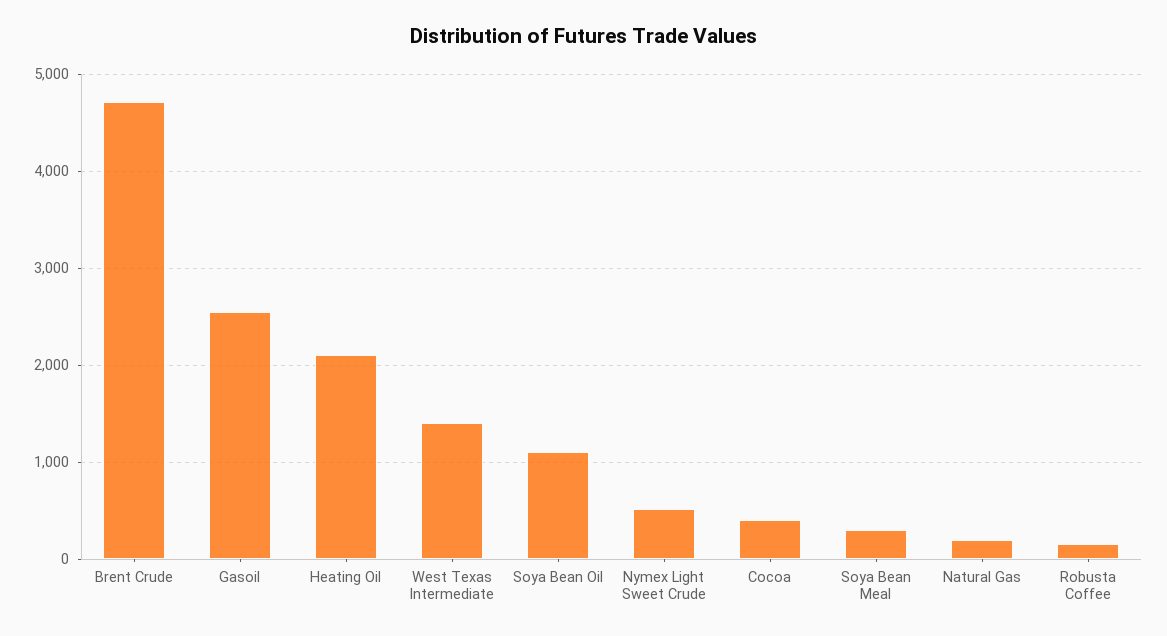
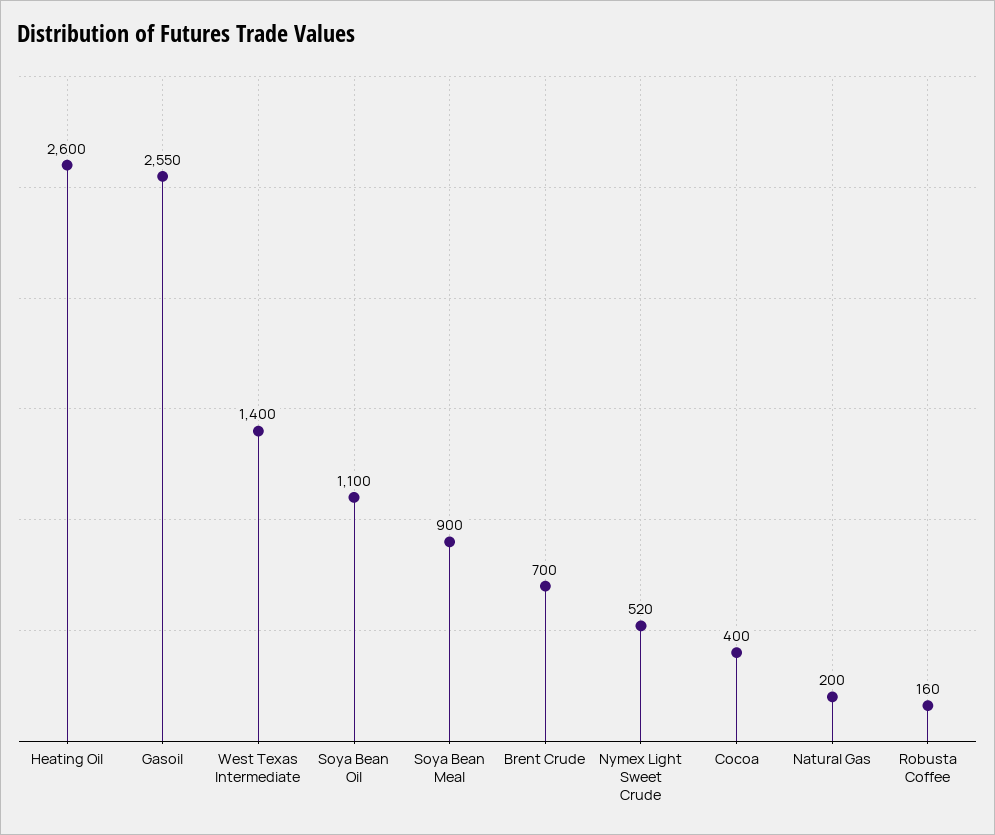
  {
-   "Brent Crude": 4700,
+   "Brent Crude": 700,
    "Gasoil": 2550,
-   "Heating Oil": 2100,
+   "Heating Oil": 2600,
    "West Texas Intermediate": 1400,
    "Soya Bean Oil": 1100,
    "Nymex Light Sweet Crude": 520,
    "Cocoa": 400,
-   "Soya Bean Meal": 300,
+   "Soya Bean Meal": 900,
    "Natural Gas": 200,
    "Robusta Coffee": 160
  }

